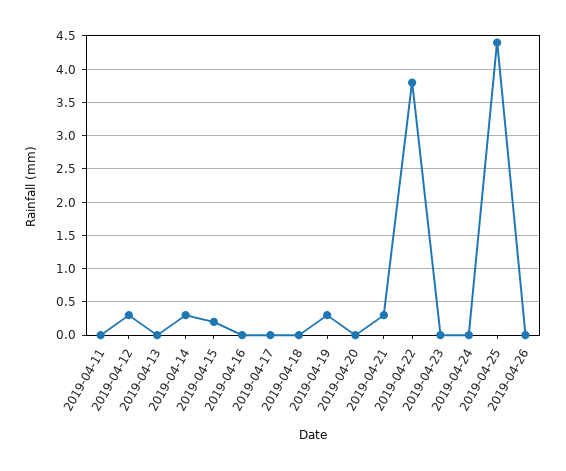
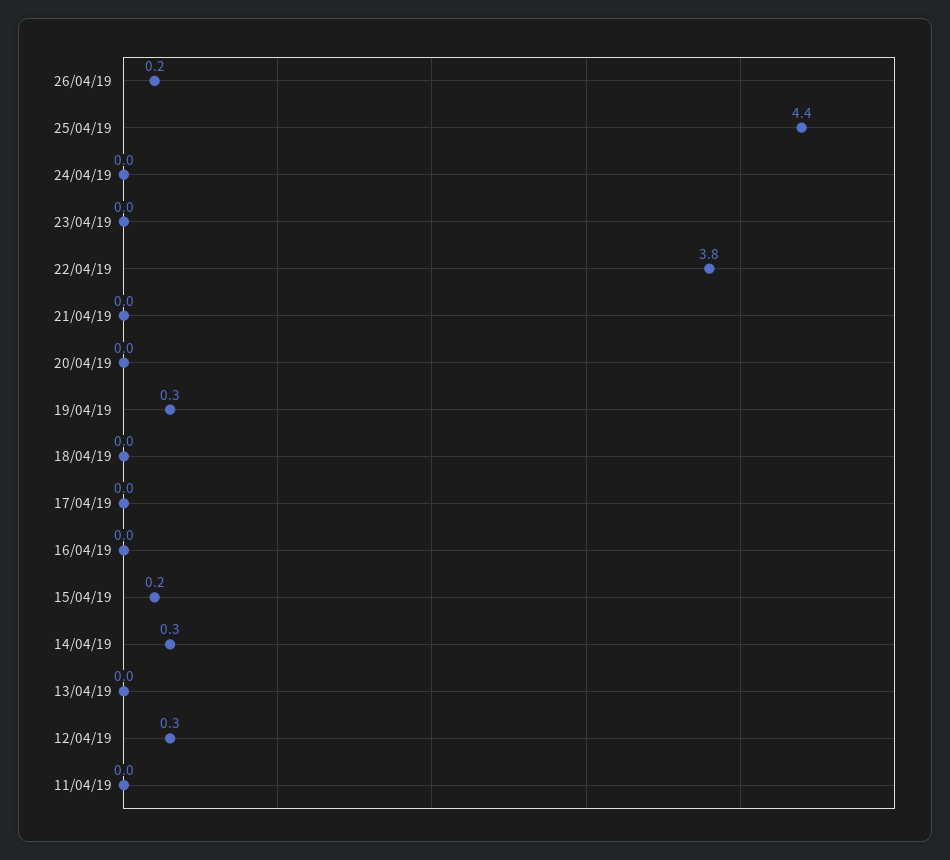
  {
    "2019-04-11": 0,
    "2019-04-12": 0.3,
    "2019-04-13": 0,
    "2019-04-14": 0.3,
    "2019-04-15": 0.2,
    "2019-04-16": 0,
    "2019-04-17": 0,
    "2019-04-18": 0,
    "2019-04-19": 0.3,
    "2019-04-20": 0,
-   "2019-04-21": 0.3,
+   "2019-04-21": 0,
    "2019-04-22": 3.8,
    "2019-04-23": 0,
    "2019-04-24": 0,
    "2019-04-25": 4.4,
-   "2019-04-26": 0
+   "2019-04-26": 0.2
  }

